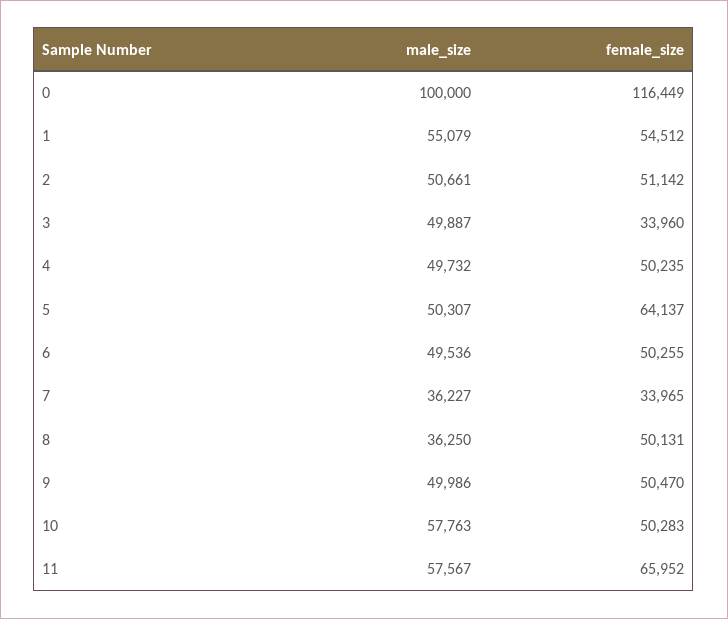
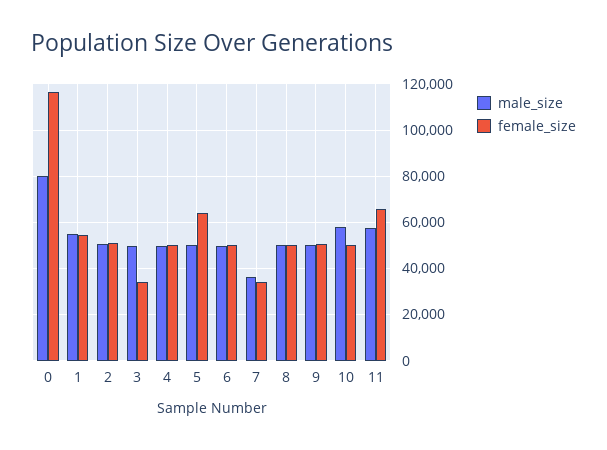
  {
    "male_size": {
-     "0": 100000,
+     "0": 80000,
      "1": 55079,
      "2": 50661,
      "3": 49887,
      "4": 49732,
      "5": 50307,
      "6": 49536,
      "7": 36227,
-     "8": 36250,
+     "8": 50000,
      "9": 49986,
      "10": 57763,
      "11": 57567
    },
    "female_size": {
      "0": 116449,
      "1": 54512,
      "2": 51142,
      "3": 33960,
      "4": 50235,
      "5": 64137,
      "6": 50255,
      "7": 33965,
      "8": 50131,
      "9": 50470,
      "10": 50283,
      "11": 65952
    }
  }

